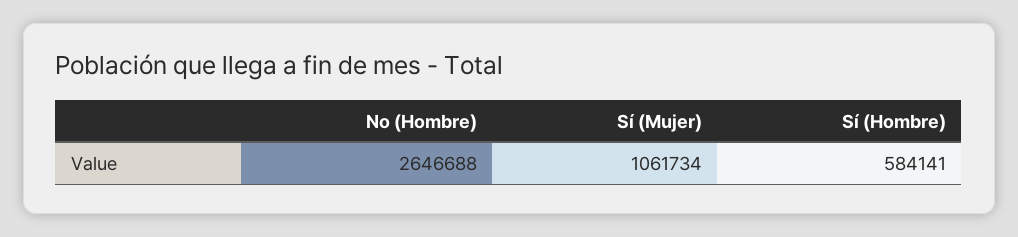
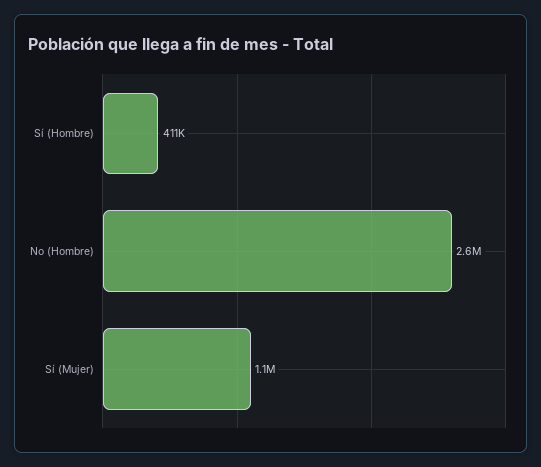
  {
    "No (Hombre)": 2646688,
    "Sí (Mujer)": 1061734,
-   "Sí (Hombre)": 584141
+   "Sí (Hombre)": 411000
  }

